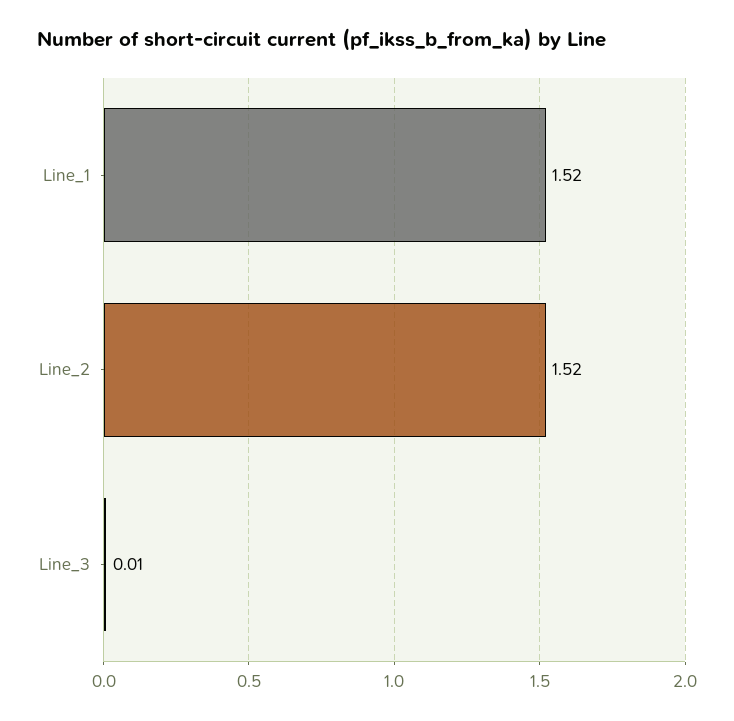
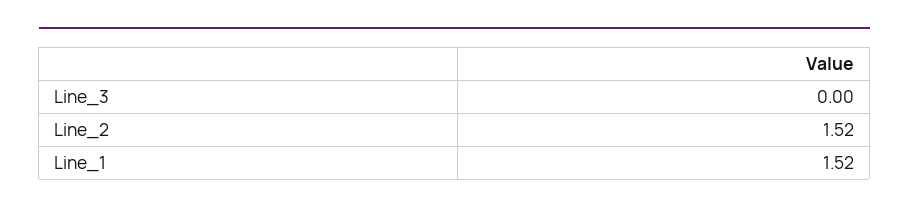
  {
    "Line_1": 1.52,
    "Line_2": 1.52,
-   "Line_3": 0.01
+   "Line_3": 0
  }

